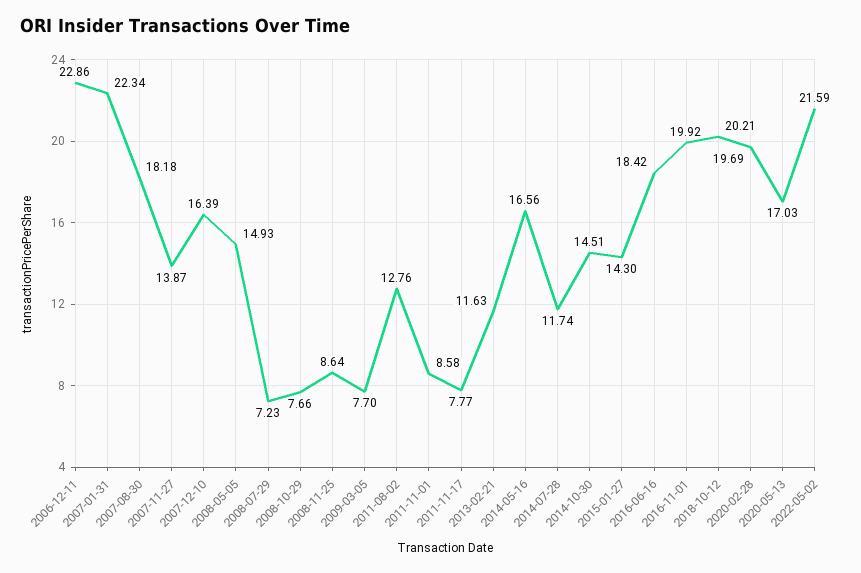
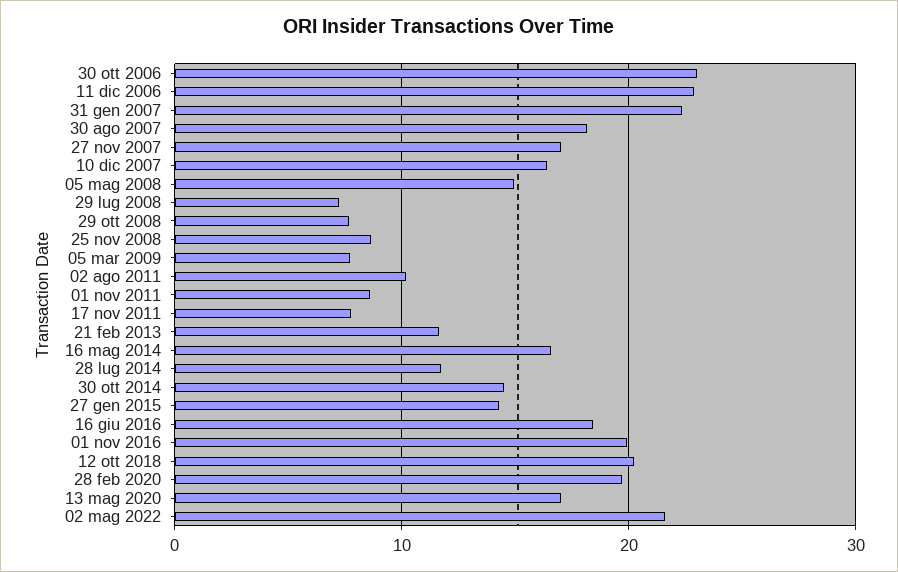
  {
    "2006-12-11": 22.86,
    "2007-01-31": 22.34,
    "2007-08-30": 18.18,
-   "2007-11-27": 13.87,
+   "2007-11-27": 17,
    "2007-12-10": 16.39,
    "2008-05-05": 14.93,
    "2008-07-29": 7.23,
    "2008-10-29": 7.66,
    "2008-11-25": 8.64,
    "2009-03-05": 7.7,
-   "2011-08-02": 12.76,
+   "2011-08-02": 10,
    "2011-11-01": 8.58,
    "2011-11-17": 7.77,
    "2013-02-21": 11.63,
    "2014-05-16": 16.56,
    "2014-07-28": 11.74,
    "2014-10-30": 14.51,
    "2015-01-27": 14.3,
    "2016-06-16": 18.42,
    "2016-11-01": 19.92,
    "2018-10-12": 20.21,
    "2020-02-28": 19.69,
    "2020-05-13": 17.03,
-   "2022-05-02": 21.59
+   "2022-05-02": 21.59,
+   "30 ott 2006": 23
  }

